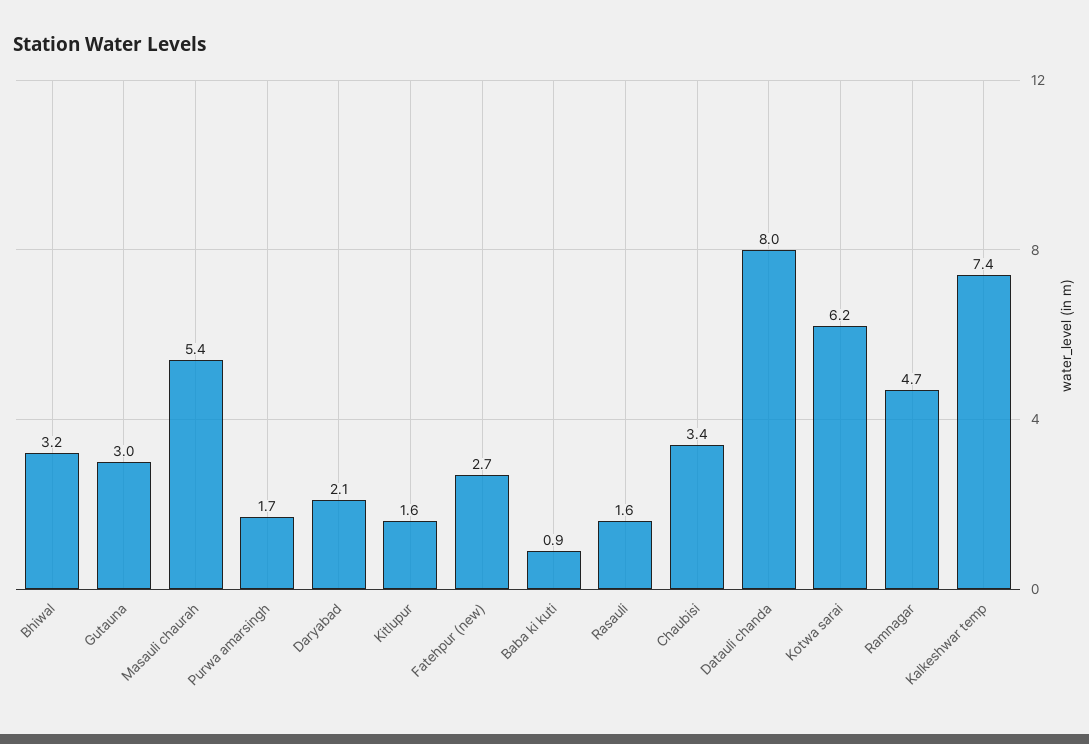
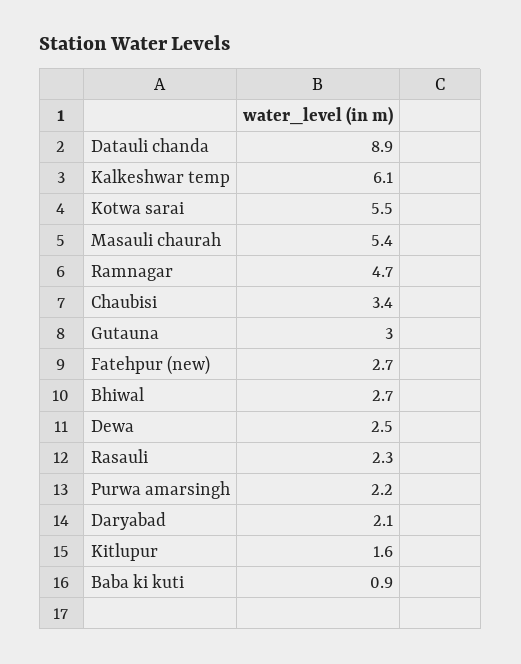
  {
-   "Bhiwal": 3.2,
+   "Bhiwal": 2.7,
    "Gutauna": 3,
    "Masauli chaurah": 5.4,
-   "Purwa amarsingh": 1.7,
+   "Purwa amarsingh": 2.2,
    "Daryabad": 2.1,
    "Kitlupur": 1.6,
    "Fatehpur (new)": 2.7,
    "Baba ki kuti": 0.9,
-   "Rasauli": 1.6,
+   "Rasauli": 2.3,
    "Chaubisi": 3.4,
-   "Datauli chanda": 8,
+   "Datauli chanda": 8.9,
-   "Kotwa sarai": 6.2,
+   "Kotwa sarai": 5.5,
    "Ramnagar": 4.7,
-   "Kalkeshwar temp": 7.4
+   "Kalkeshwar temp": 6.1,
+   "Dewa": 2.5
  }

